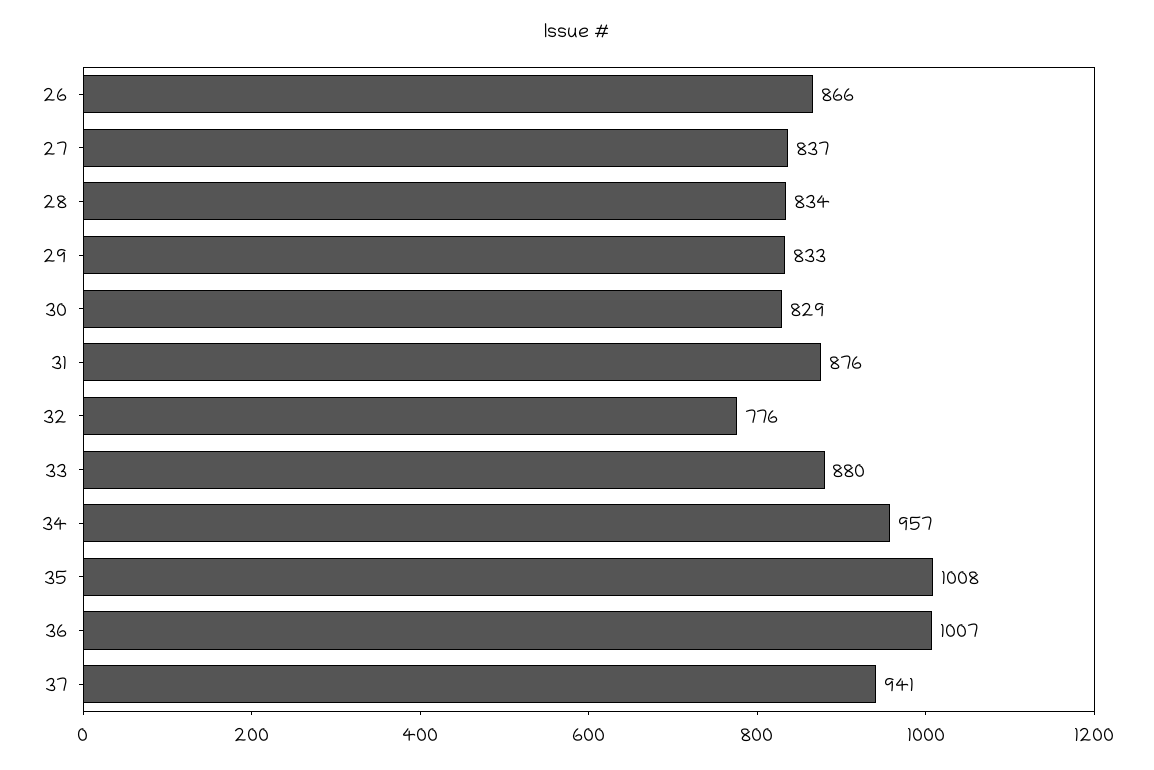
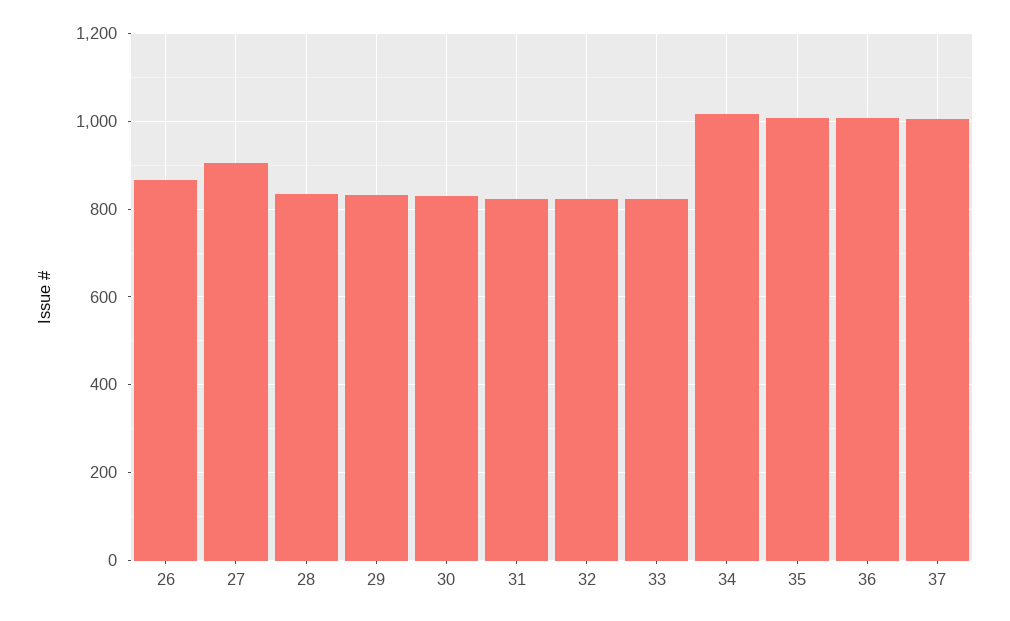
  {
    "26": 866,
-   "27": 837,
+   "27": 900,
    "28": 834,
    "29": 833,
    "30": 829,
-   "31": 876,
+   "31": 820,
-   "32": 776,
+   "32": 820,
-   "33": 880,
+   "33": 820,
-   "34": 957,
+   "34": 1020,
    "35": 1008,
    "36": 1007,
-   "37": 941
+   "37": 1000
  }

